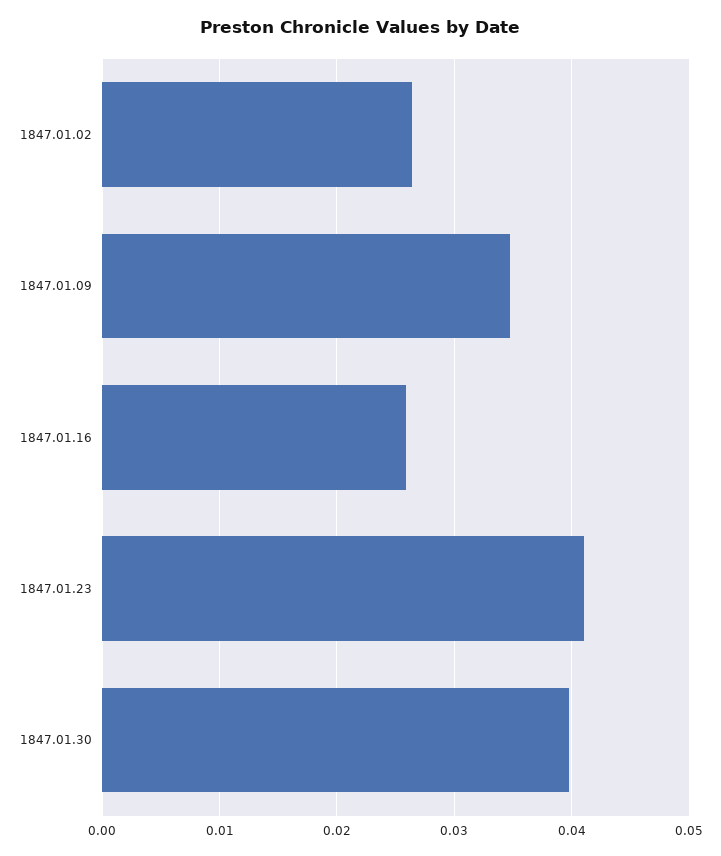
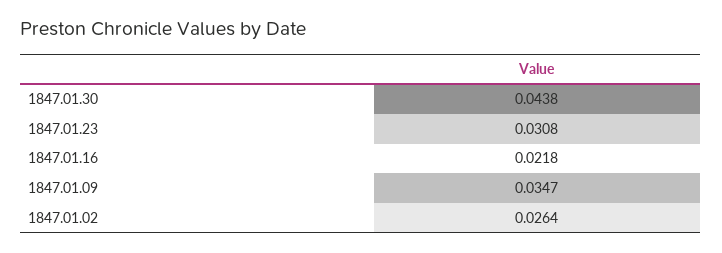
  {
    "1847.01.02": 0.0264,
    "1847.01.09": 0.0347,
-   "1847.01.16": 0.026,
+   "1847.01.16": 0.0218,
-   "1847.01.23": 0.041,
+   "1847.01.23": 0.0308,
-   "1847.01.30": 0.04
+   "1847.01.30": 0.0438
  }

